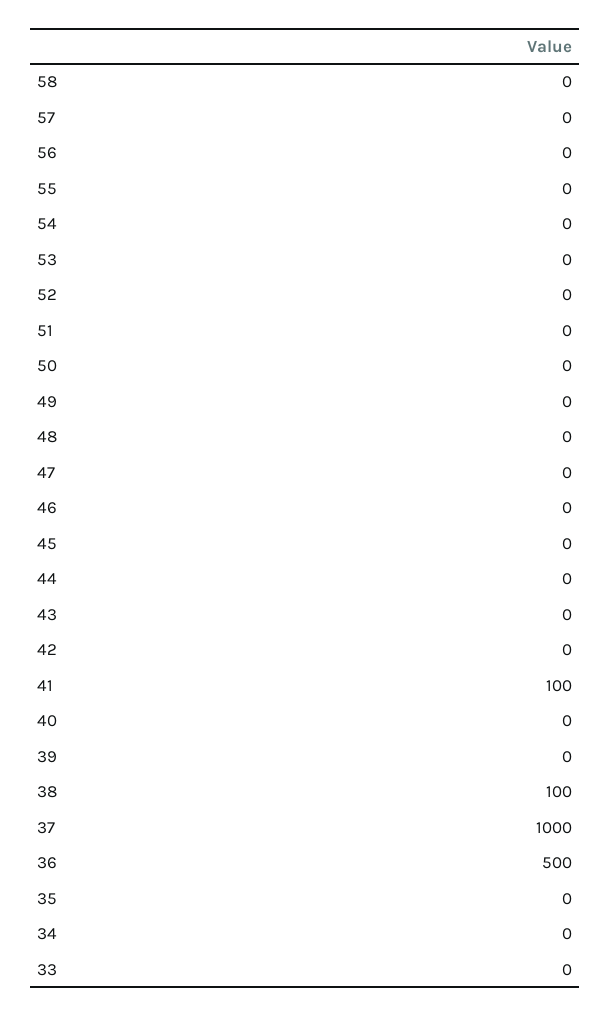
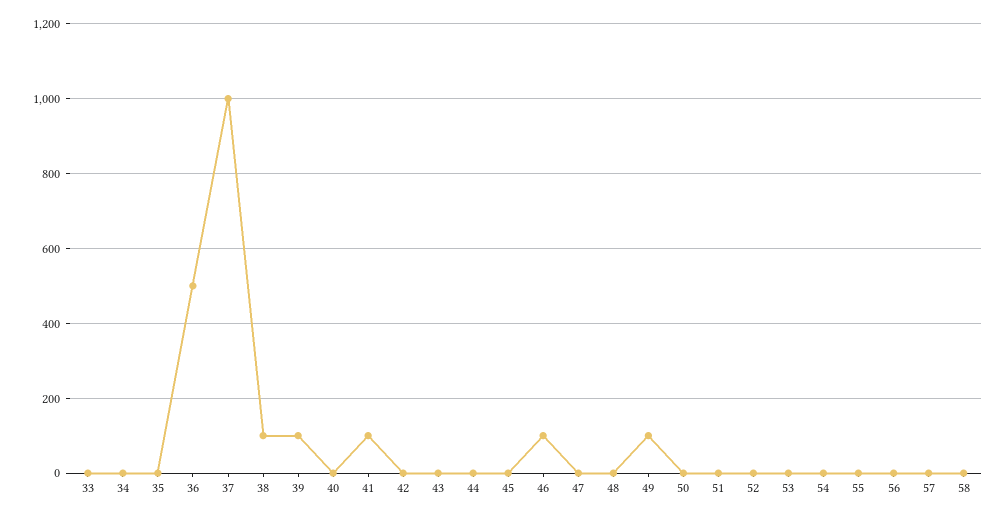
  {
    "58": 0,
    "57": 0,
    "56": 0,
    "55": 0,
    "54": 0,
    "53": 0,
    "52": 0,
    "51": 0,
    "50": 0,
-   "49": 0,
+   "49": 100,
    "48": 0,
    "47": 0,
-   "46": 0,
+   "46": 100,
    "45": 0,
    "44": 0,
    "43": 0,
    "42": 0,
    "41": 100,
    "40": 0,
-   "39": 0,
+   "39": 100,
    "38": 100,
    "37": 1000,
    "36": 500,
    "35": 0,
    "34": 0,
    "33": 0
  }

